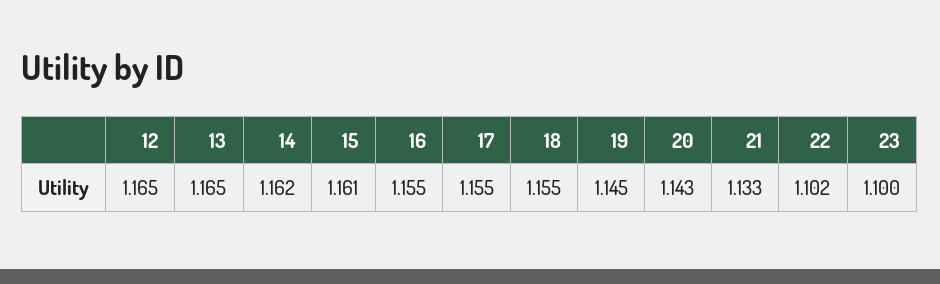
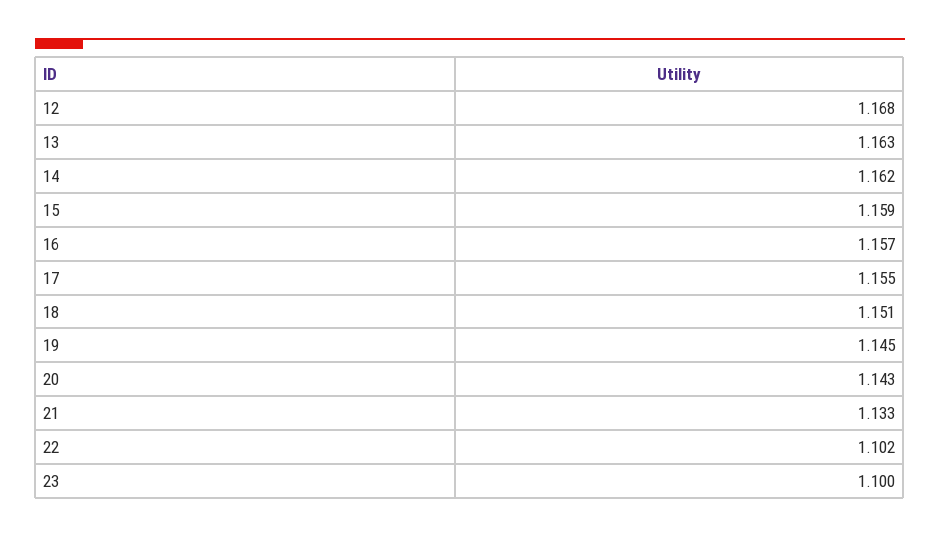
  {
-   "12": 1.165,
+   "12": 1.168,
-   "13": 1.165,
+   "13": 1.163,
    "14": 1.162,
-   "15": 1.161,
+   "15": 1.159,
-   "16": 1.155,
+   "16": 1.157,
    "17": 1.155,
-   "18": 1.155,
+   "18": 1.151,
    "19": 1.145,
    "20": 1.143,
    "21": 1.133,
    "22": 1.102,
    "23": 1.1
  }

